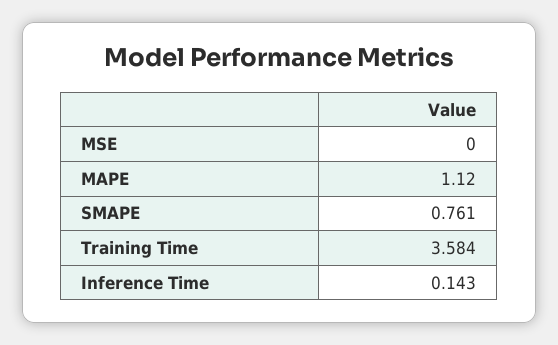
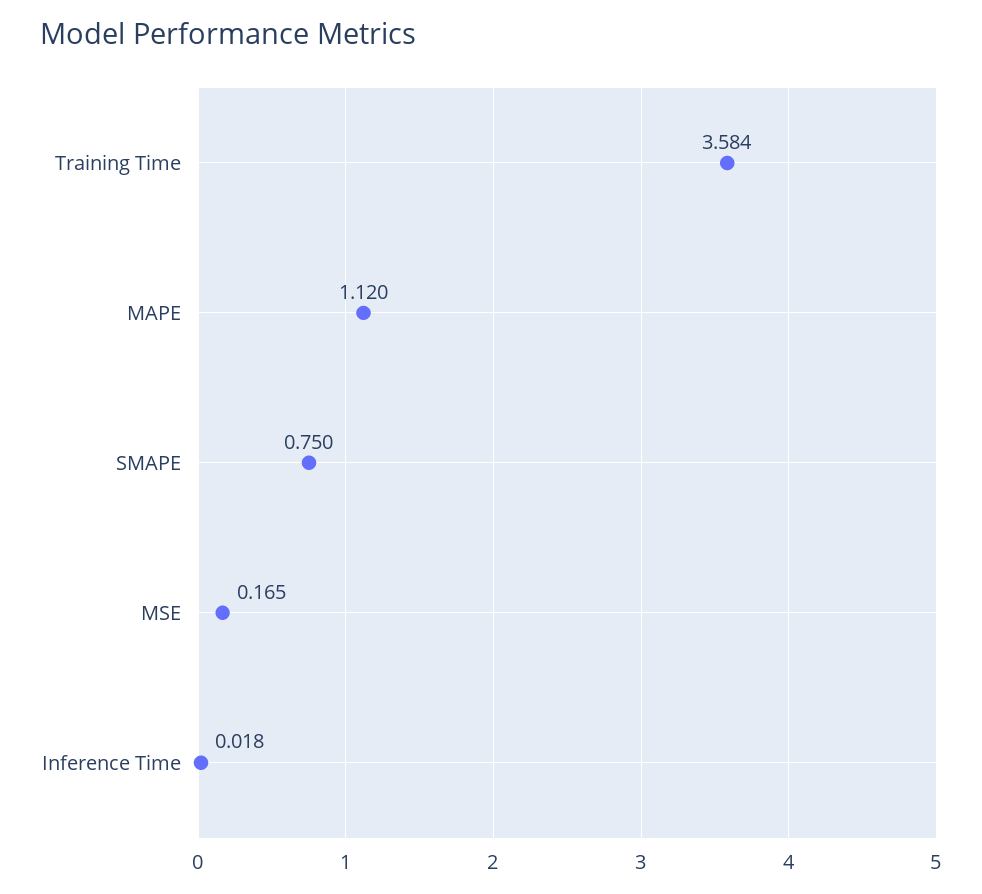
  {
-   "MSE": 0,
+   "MSE": 0.165,
    "MAPE": 1.12,
-   "SMAPE": 0.761,
+   "SMAPE": 0.75,
    "Training Time": 3.584,
-   "Inference Time": 0.143
+   "Inference Time": 0.018
  }

